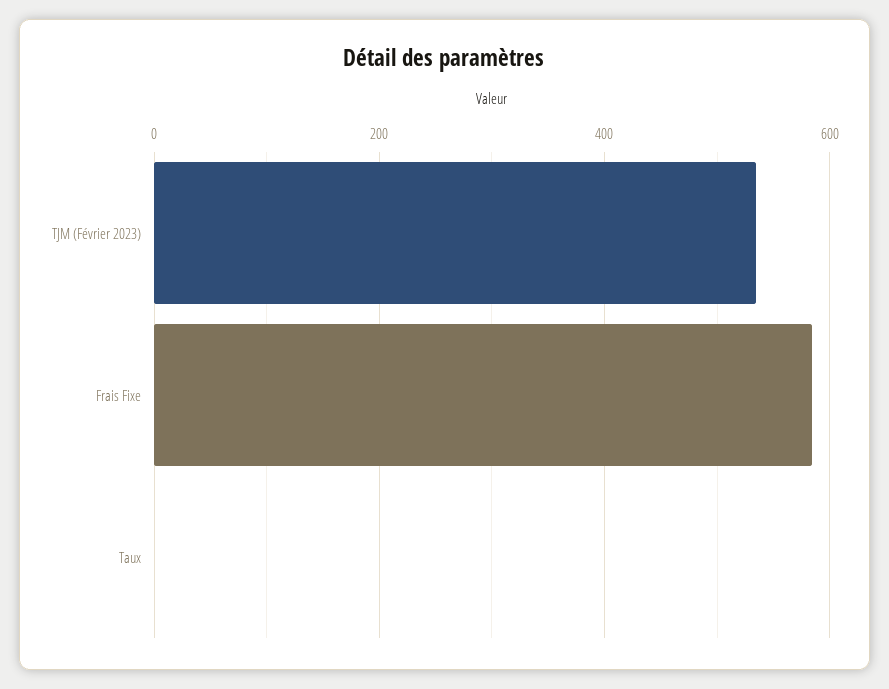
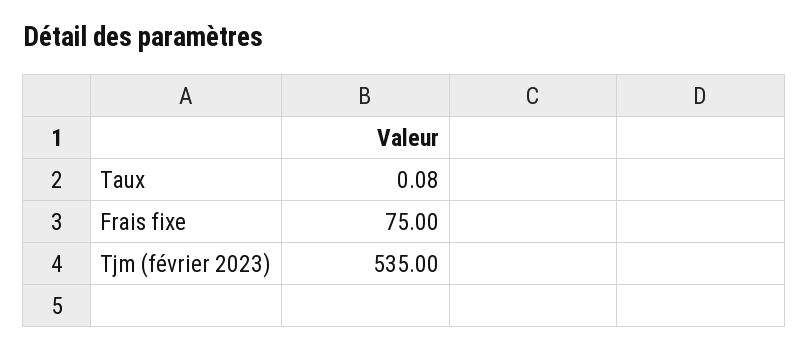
  {
    "TJM (Février 2023)": 535,
-   "Frais Fixe": 580,
+   "Frais Fixe": 75,
    "Taux": 0.08
  }

